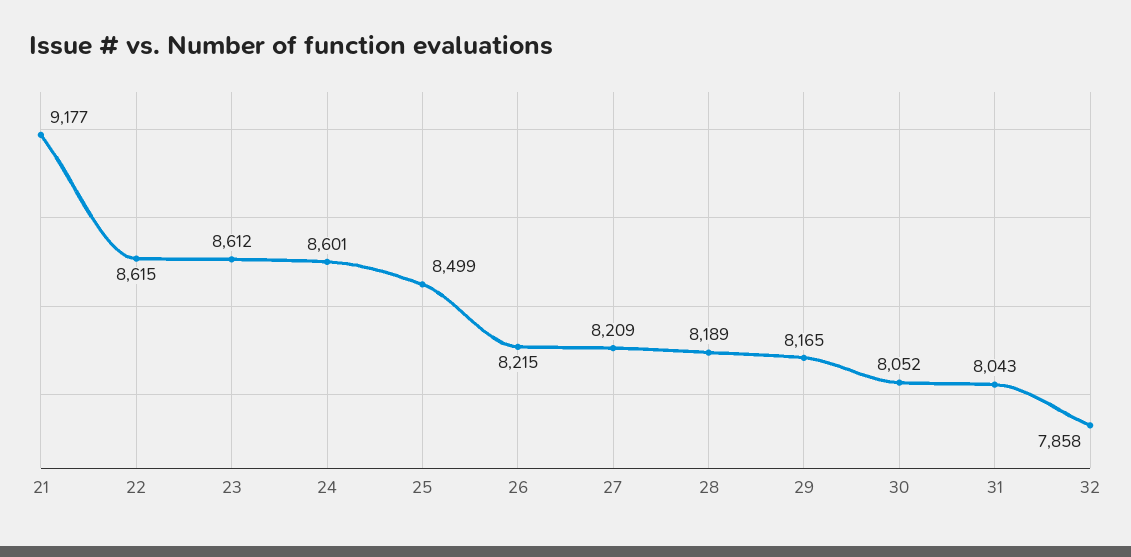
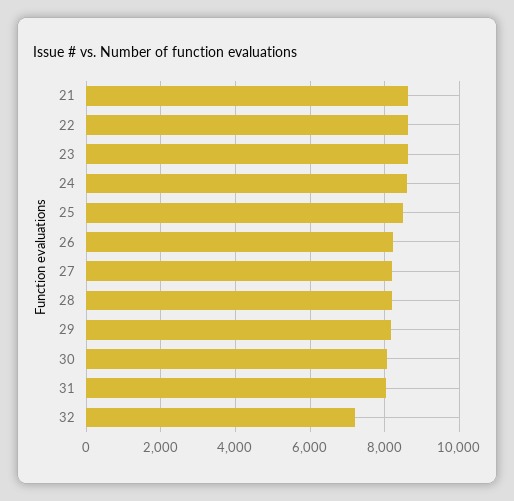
  {
-   "21": 9177,
+   "21": 8600,
    "22": 8615,
    "23": 8612,
    "24": 8601,
    "25": 8499,
    "26": 8215,
    "27": 8209,
    "28": 8189,
    "29": 8165,
    "30": 8052,
    "31": 8043,
-   "32": 7858
+   "32": 7200
  }

